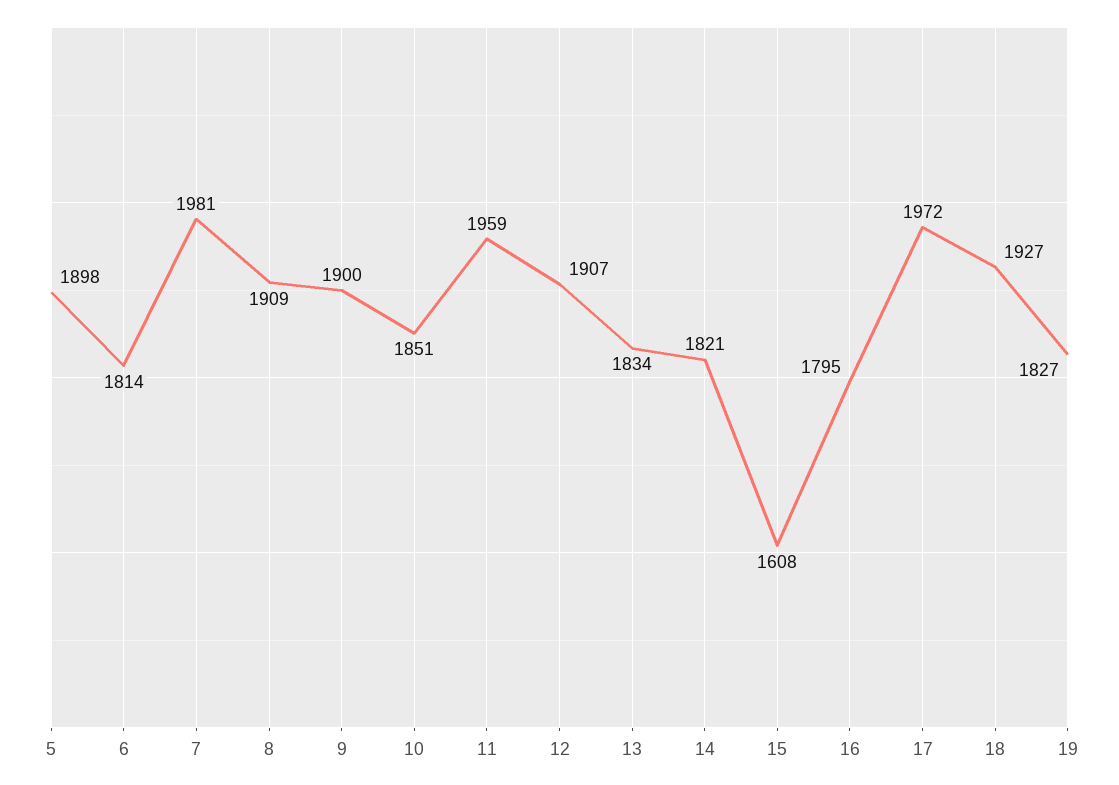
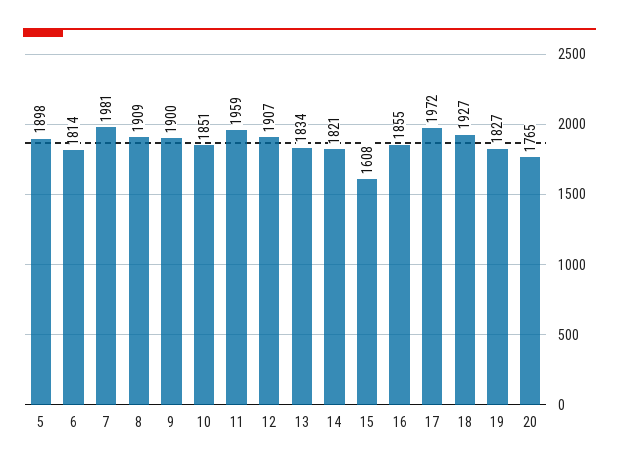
  {
    "5": 1898,
    "6": 1814,
    "7": 1981,
    "8": 1909,
    "9": 1900,
    "10": 1851,
    "11": 1959,
    "12": 1907,
    "13": 1834,
    "14": 1821,
    "15": 1608,
-   "16": 1795,
+   "16": 1855,
    "17": 1972,
    "18": 1927,
-   "19": 1827
+   "19": 1827,
+   "20": 1765
  }

